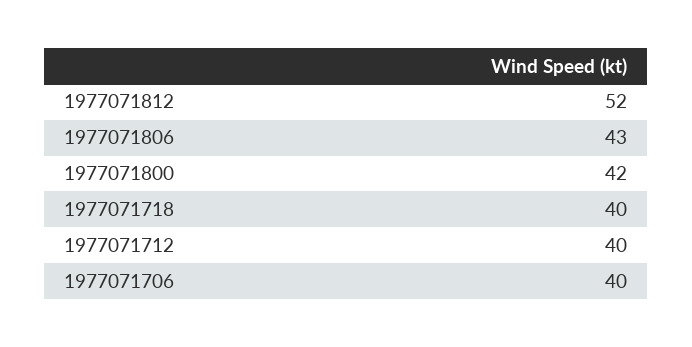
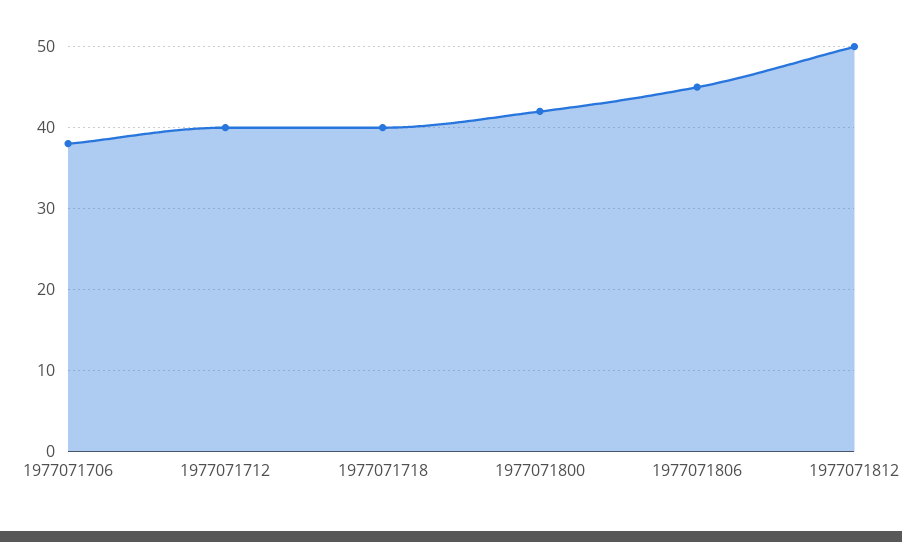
  {
-   "1977071812": 52,
+   "1977071812": 50,
-   "1977071806": 43,
+   "1977071806": 45,
    "1977071800": 42,
    "1977071718": 40,
    "1977071712": 40,
-   "1977071706": 40
+   "1977071706": 38
  }

